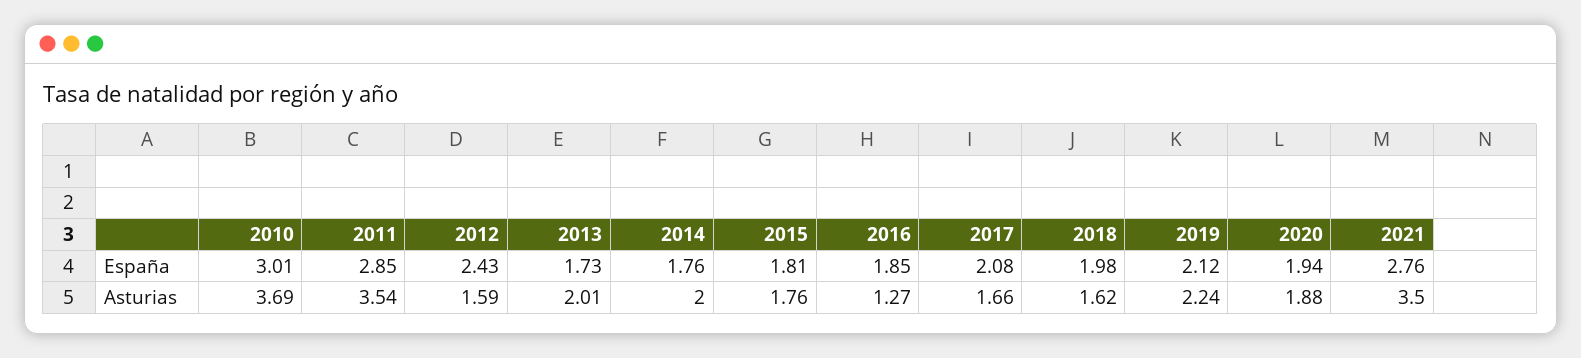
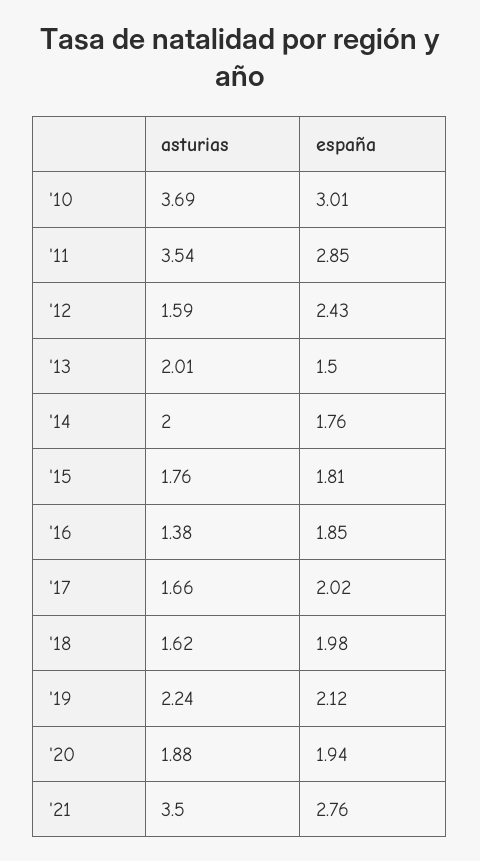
  {
    "2010": {
      "España": 3.01,
      "Asturias": 3.69
    },
    "2011": {
      "España": 2.85,
      "Asturias": 3.54
    },
    "2012": {
      "España": 2.43,
      "Asturias": 1.59
    },
    "2013": {
-     "España": 1.73,
+     "España": 1.5,
      "Asturias": 2.01
    },
    "2014": {
      "España": 1.76,
      "Asturias": 2
    },
    "2015": {
      "España": 1.81,
      "Asturias": 1.76
    },
    "2016": {
      "España": 1.85,
-     "Asturias": 1.27
+     "Asturias": 1.38
    },
    "2017": {
-     "España": 2.08,
+     "España": 2.02,
      "Asturias": 1.66
    },
    "2018": {
      "España": 1.98,
      "Asturias": 1.62
    },
    "2019": {
      "España": 2.12,
      "Asturias": 2.24
    },
    "2020": {
      "España": 1.94,
      "Asturias": 1.88
    },
    "2021": {
      "España": 2.76,
      "Asturias": 3.5
    }
  }

